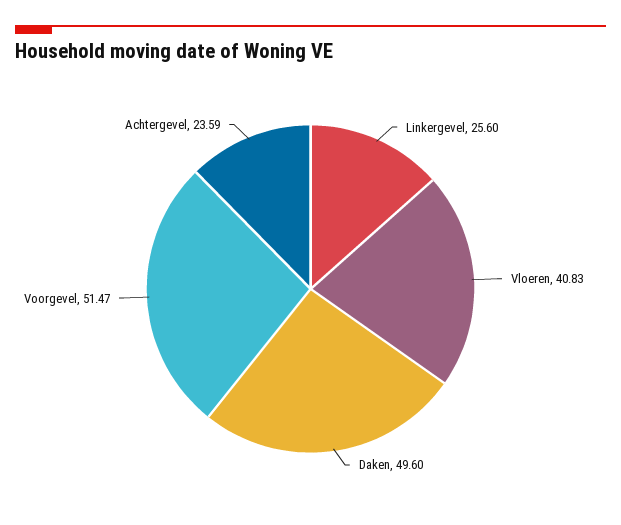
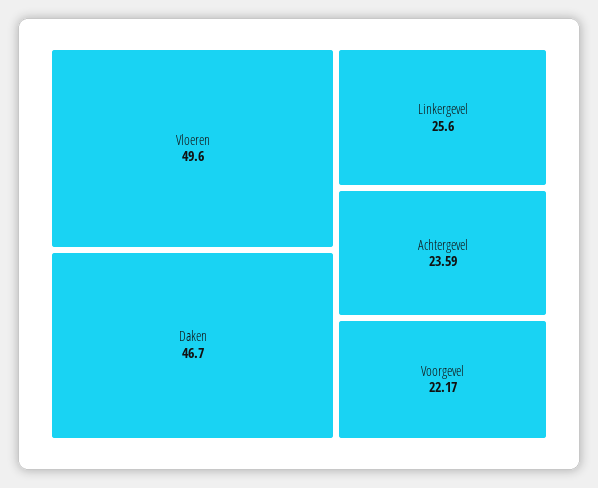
  {
    "Linkergevel": 25.6,
-   "Vloeren": 40.83,
+   "Vloeren": 49.6,
-   "Daken": 49.6,
+   "Daken": 46.7,
-   "Voorgevel": 51.47,
+   "Voorgevel": 22.17,
    "Achtergevel": 23.59
  }

